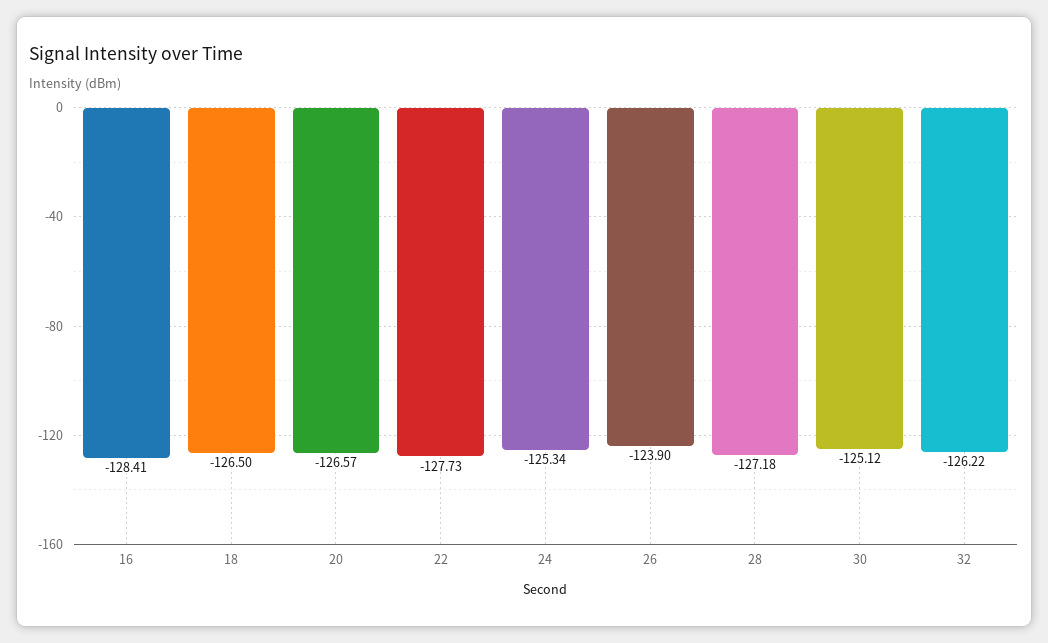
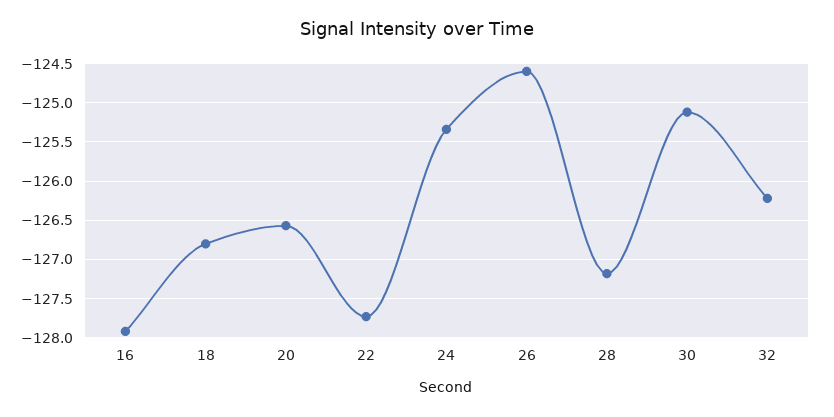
  {
-   "16": -128.41,
+   "16": -127.9,
-   "18": -126.5,
+   "18": -126.8,
    "20": -126.57,
    "22": -127.73,
    "24": -125.34,
-   "26": -123.9,
+   "26": -124.6,
    "28": -127.18,
    "30": -125.12,
    "32": -126.22
  }

